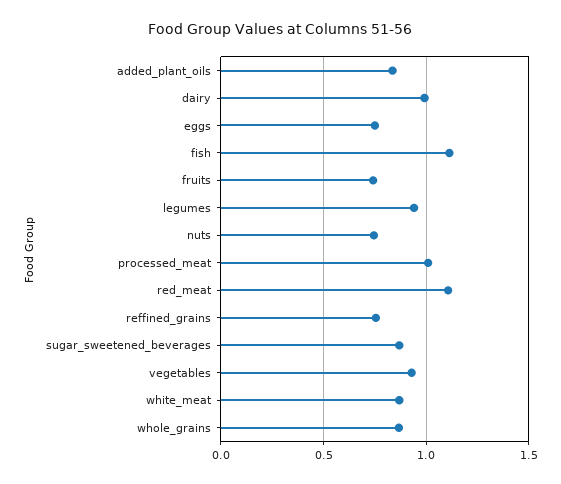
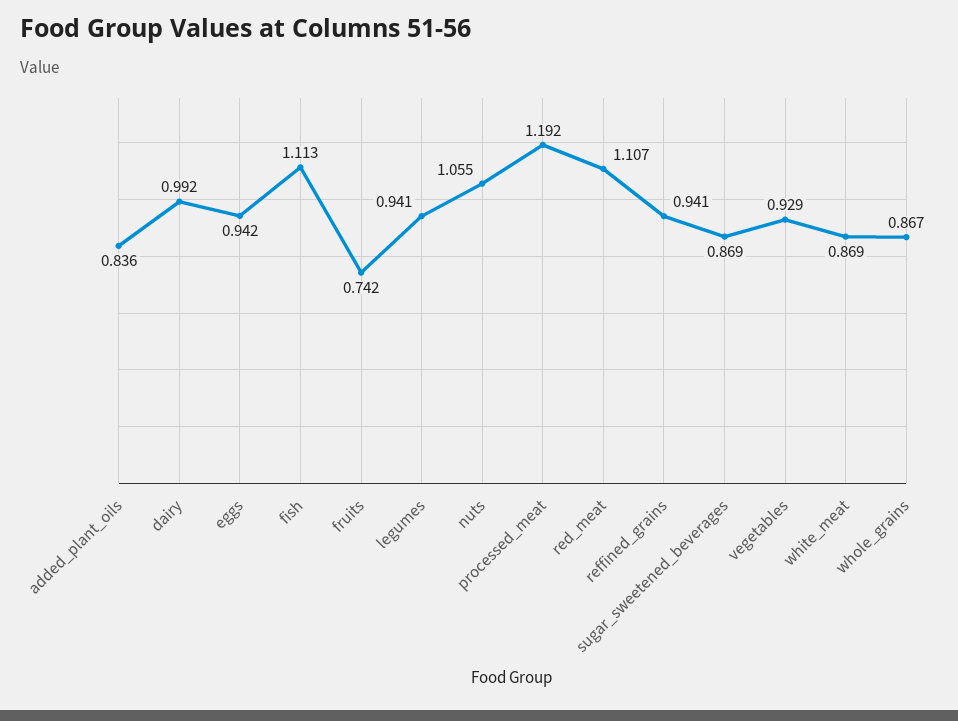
  {
    "added_plant_oils": 0.836,
    "dairy": 0.992,
-   "eggs": 0.75,
+   "eggs": 0.942,
    "fish": 1.113,
    "fruits": 0.742,
    "legumes": 0.941,
-   "nuts": 0.75,
+   "nuts": 1.055,
-   "processed_meat": 1,
+   "processed_meat": 1.192,
    "red_meat": 1.107,
-   "reffined_grains": 0.75,
+   "reffined_grains": 0.941,
    "sugar_sweetened_beverages": 0.869,
    "vegetables": 0.929,
    "white_meat": 0.869,
    "whole_grains": 0.867
  }

